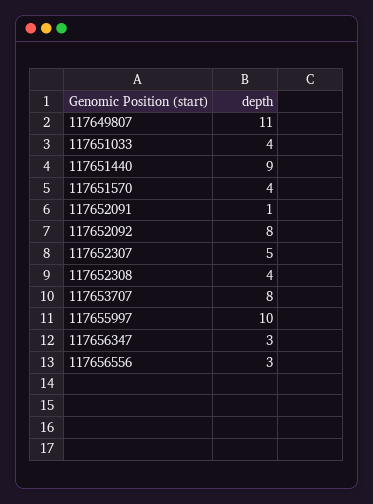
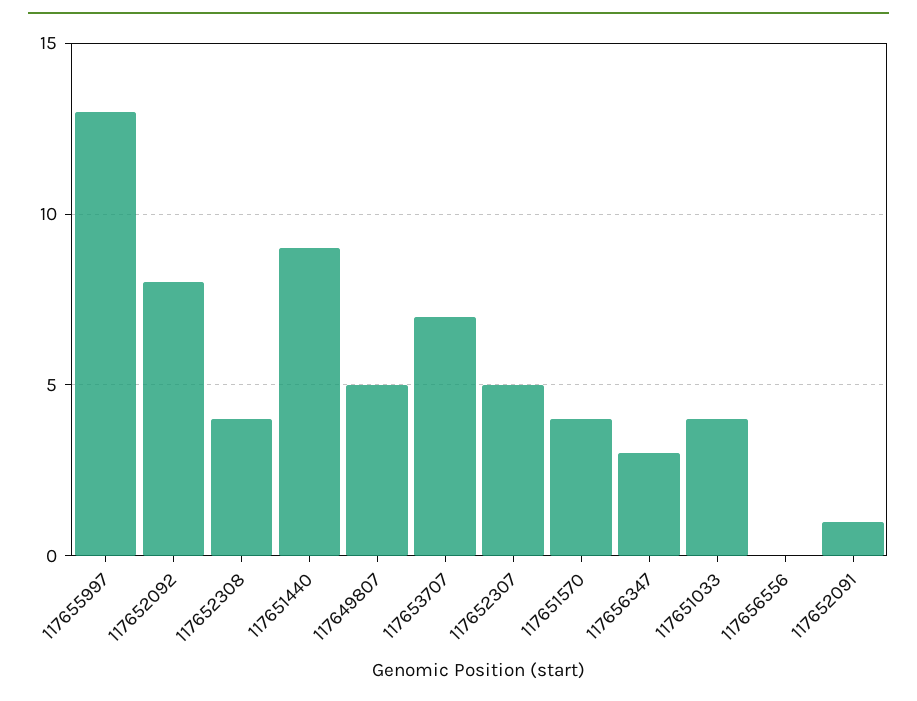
  {
-   "117649807": 11,
+   "117649807": 5,
    "117651033": 4,
    "117651440": 9,
    "117651570": 4,
    "117652091": 1,
    "117652092": 8,
    "117652307": 5,
    "117652308": 4,
-   "117653707": 8,
+   "117653707": 7,
-   "117655997": 10,
+   "117655997": 13,
    "117656347": 3,
-   "117656556": 3
+   "117656556": 0
  }

